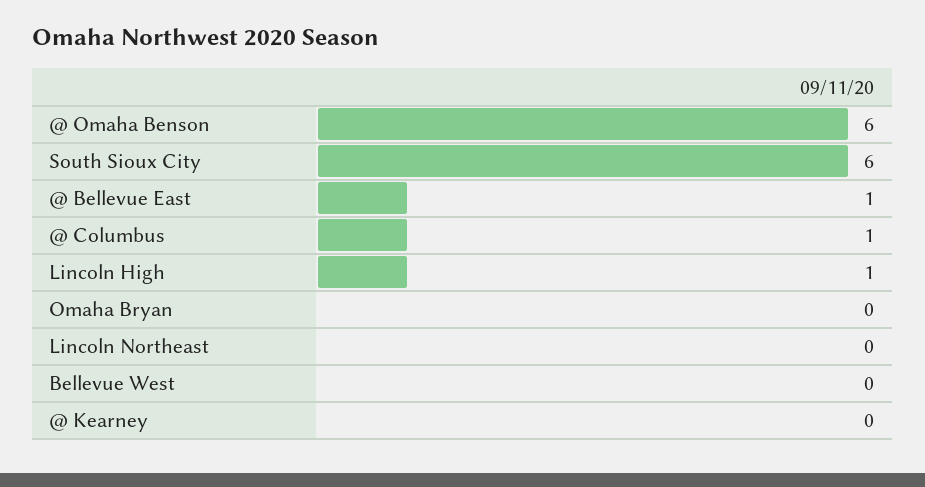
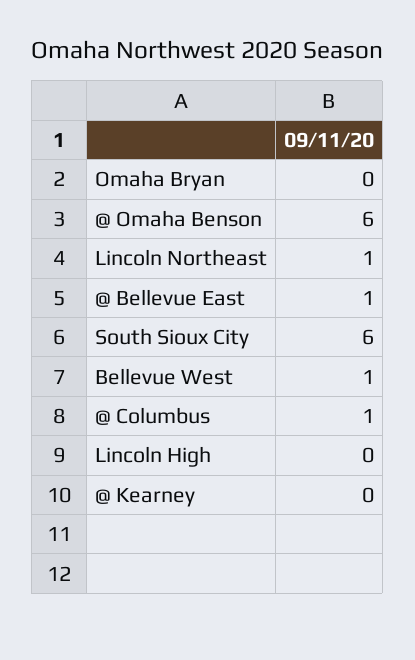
  {
    "@ Omaha Benson": 6,
    "South Sioux City": 6,
    "@ Bellevue East": 1,
    "@ Columbus": 1,
-   "Lincoln High": 1,
+   "Lincoln High": 0,
    "Omaha Bryan": 0,
-   "Lincoln Northeast": 0,
+   "Lincoln Northeast": 1,
-   "Bellevue West": 0,
+   "Bellevue West": 1,
    "@ Kearney": 0
  }

